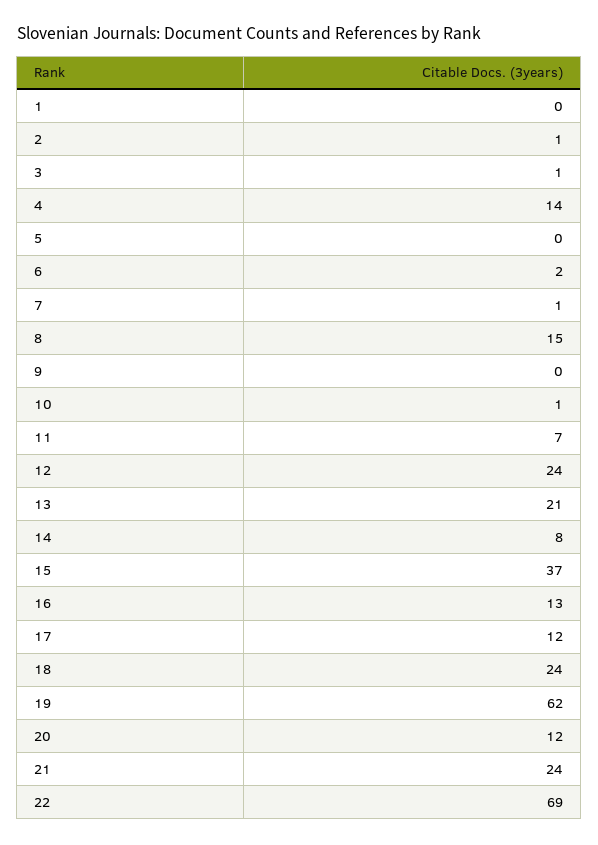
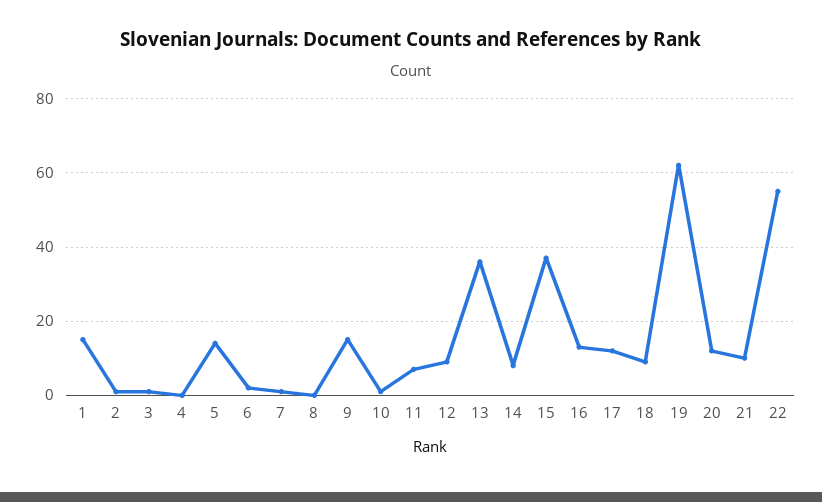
  {
-   "1": 0,
+   "1": 15,
    "2": 1,
    "3": 1,
-   "4": 14,
+   "4": 0,
-   "5": 0,
+   "5": 15,
    "6": 2,
    "7": 1,
-   "8": 15,
+   "8": 0,
-   "9": 0,
+   "9": 15,
    "10": 1,
    "11": 7,
-   "12": 24,
+   "12": 10,
-   "13": 21,
+   "13": 35,
    "14": 8,
    "15": 37,
    "16": 13,
    "17": 12,
-   "18": 24,
+   "18": 10,
    "19": 62,
    "20": 12,
-   "21": 24,
+   "21": 10,
-   "22": 69
+   "22": 55
  }

